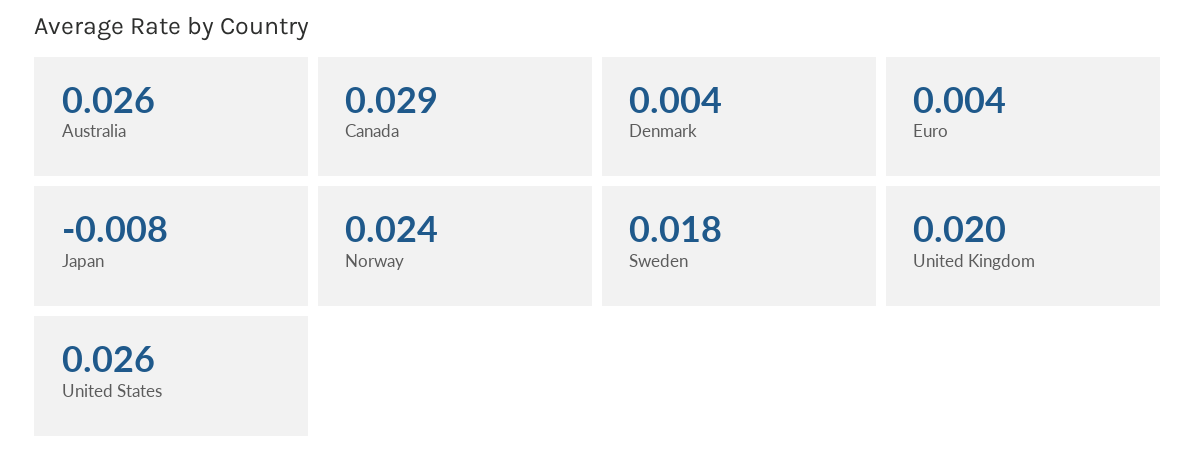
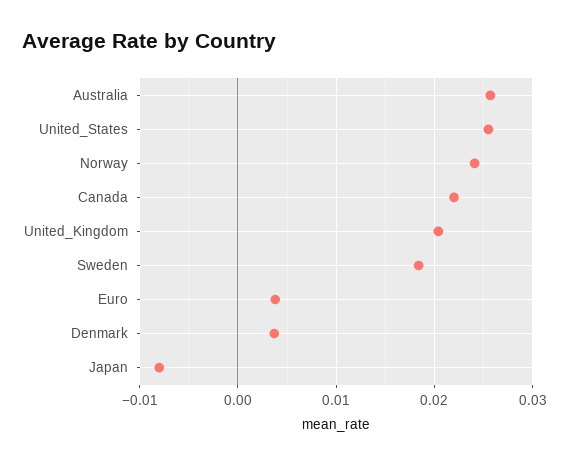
  {
    "Australia": 0.026,
-   "Canada": 0.029,
+   "Canada": 0.022,
    "Denmark": 0.004,
    "Euro": 0.004,
    "Japan": -0.008,
    "Norway": 0.024,
    "Sweden": 0.018,
    "United Kingdom": 0.02,
    "United States": 0.026
  }

